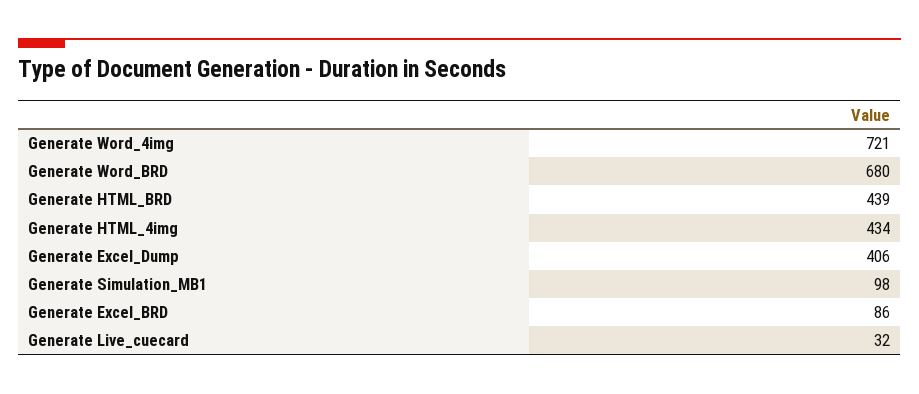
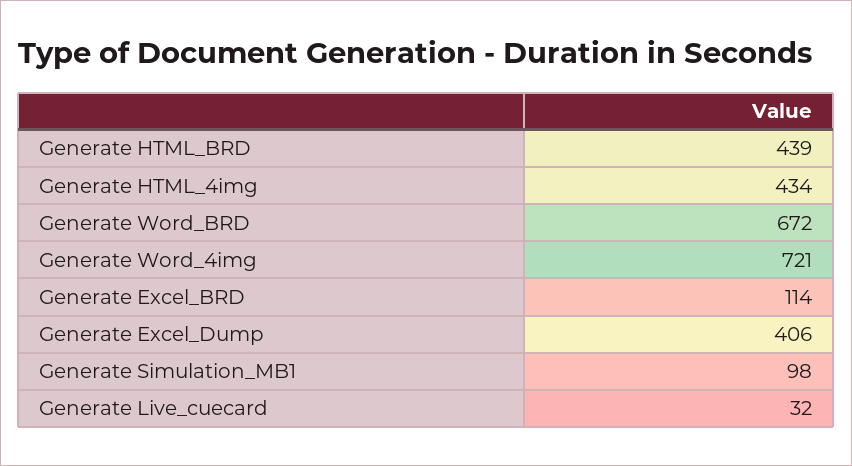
  {
    "Generate Word_4img": 721,
-   "Generate Word_BRD": 680,
+   "Generate Word_BRD": 672,
    "Generate HTML_BRD": 439,
    "Generate HTML_4img": 434,
    "Generate Excel_Dump": 406,
    "Generate Simulation_MB1": 98,
-   "Generate Excel_BRD": 86,
+   "Generate Excel_BRD": 114,
    "Generate Live_cuecard": 32
  }

